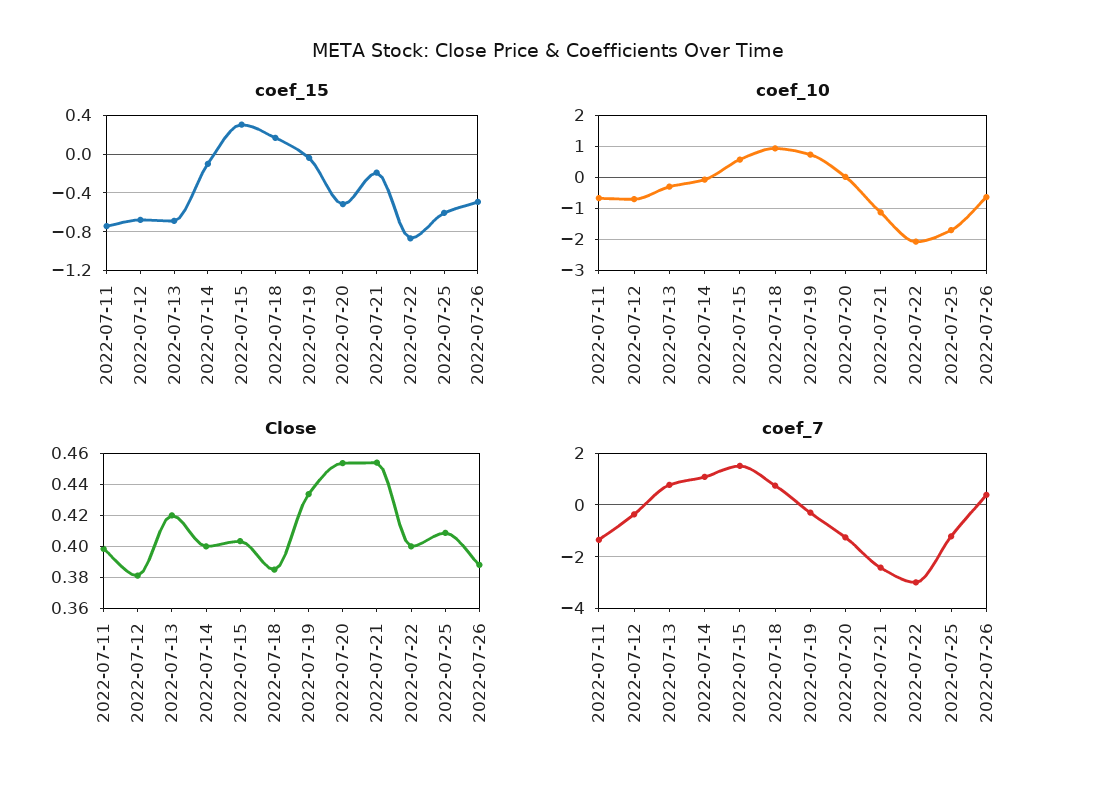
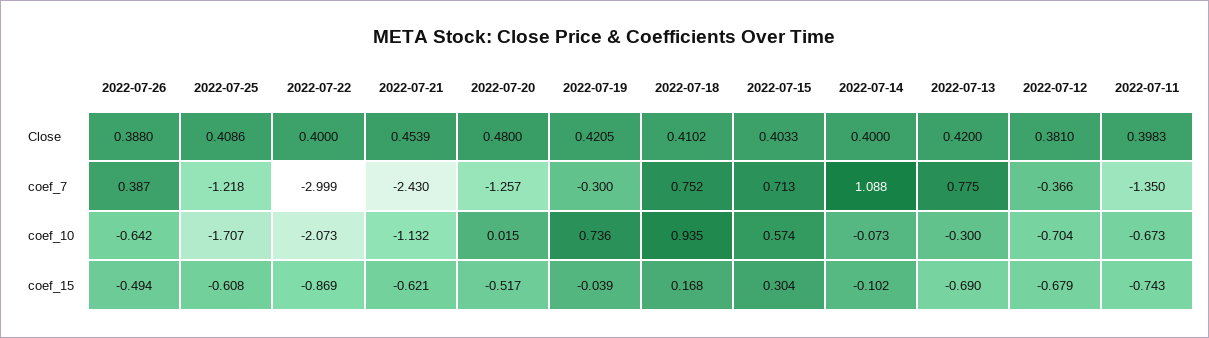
  {
    "coef_15": {
      "2022-07-11": -0.743,
      "2022-07-12": -0.679,
      "2022-07-13": -0.69,
      "2022-07-14": -0.102,
      "2022-07-15": 0.304,
      "2022-07-18": 0.168,
      "2022-07-19": -0.039,
      "2022-07-20": -0.517,
-     "2022-07-21": -0.2,
+     "2022-07-21": -0.621,
      "2022-07-22": -0.869,
      "2022-07-25": -0.608,
      "2022-07-26": -0.494
    },
    "coef_10": {
      "2022-07-11": -0.673,
      "2022-07-12": -0.704,
      "2022-07-13": -0.3,
      "2022-07-14": -0.073,
      "2022-07-15": 0.574,
      "2022-07-18": 0.935,
      "2022-07-19": 0.736,
      "2022-07-20": 0.015,
      "2022-07-21": -1.132,
      "2022-07-22": -2.073,
      "2022-07-25": -1.707,
      "2022-07-26": -0.642
    },
    "Close": {
      "2022-07-11": 0.3983,
      "2022-07-12": 0.381,
      "2022-07-13": 0.42,
      "2022-07-14": 0.4,
      "2022-07-15": 0.4033,
-     "2022-07-18": 0.385,
+     "2022-07-18": 0.4102,
-     "2022-07-19": 0.435,
+     "2022-07-19": 0.4205,
-     "2022-07-20": 0.455,
+     "2022-07-20": 0.48,
      "2022-07-21": 0.4539,
      "2022-07-22": 0.4,
      "2022-07-25": 0.4086,
      "2022-07-26": 0.388
    },
    "coef_7": {
      "2022-07-11": -1.35,
      "2022-07-12": -0.366,
      "2022-07-13": 0.775,
      "2022-07-14": 1.088,
-     "2022-07-15": 1.5,
+     "2022-07-15": 0.713,
      "2022-07-18": 0.752,
      "2022-07-19": -0.3,
      "2022-07-20": -1.257,
      "2022-07-21": -2.43,
      "2022-07-22": -2.999,
      "2022-07-25": -1.218,
      "2022-07-26": 0.387
    }
  }

